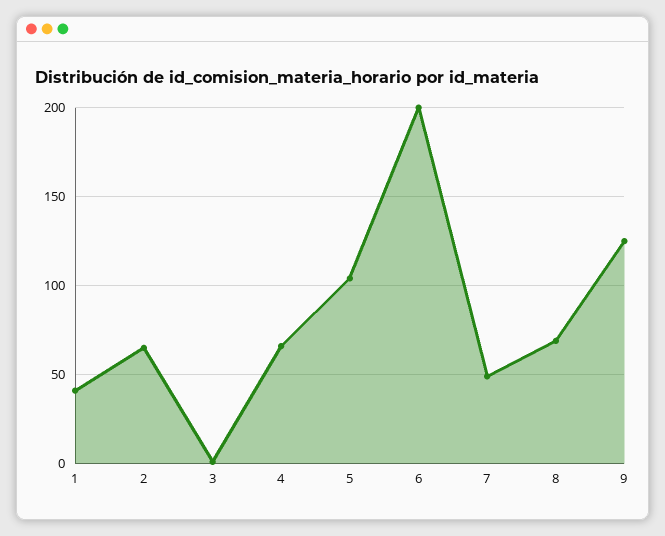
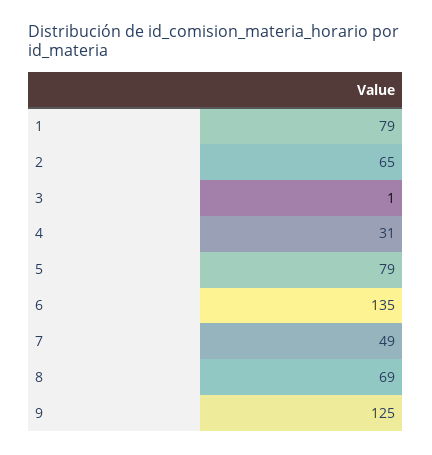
  {
-   "1": 40,
+   "1": 79,
    "2": 65,
    "3": 1,
-   "4": 65,
+   "4": 31,
-   "5": 105,
+   "5": 79,
-   "6": 200,
+   "6": 135,
    "7": 49,
    "8": 69,
    "9": 125
  }

